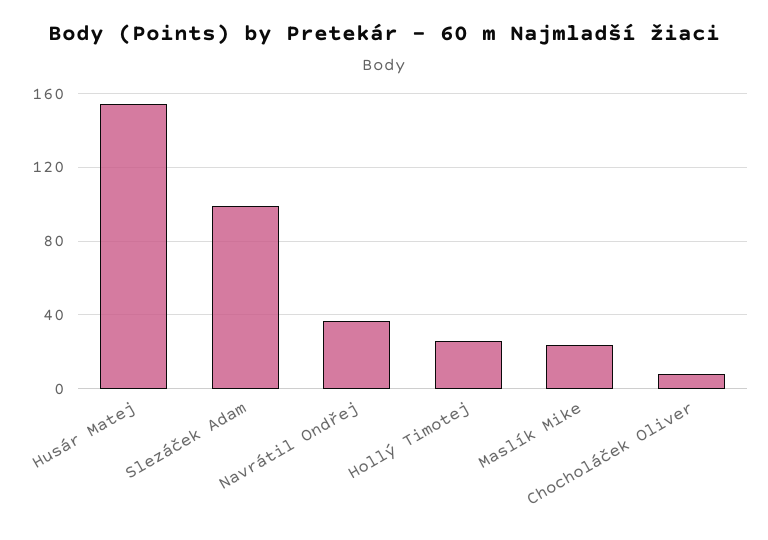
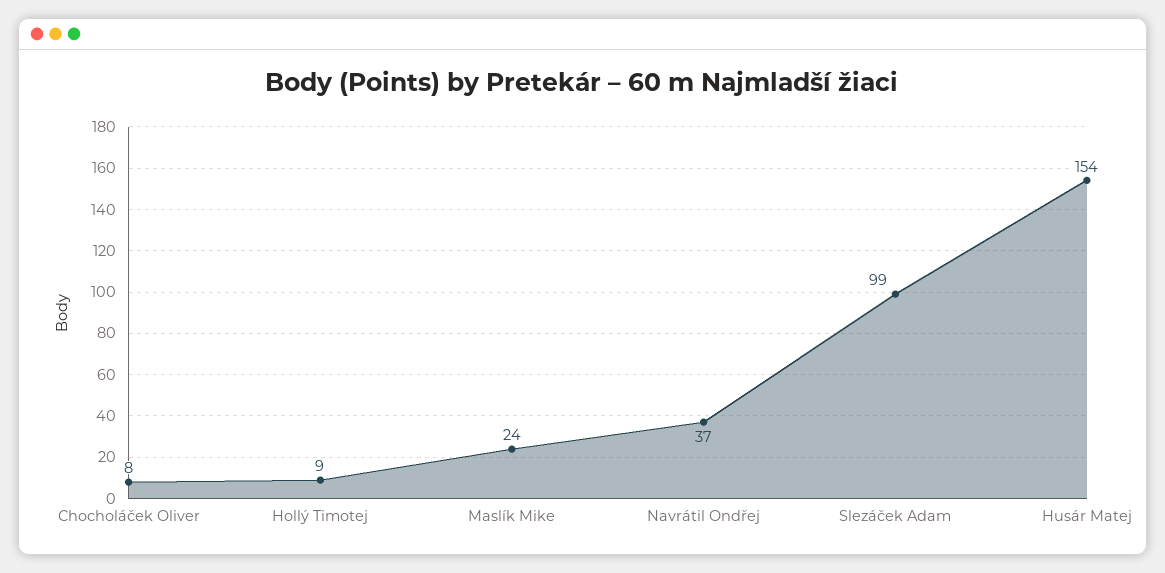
  {
    "Husár Matej": 154,
    "Slezáček Adam": 99,
    "Navrátil Ondřej": 37,
-   "Hollý Timotej": 25,
+   "Hollý Timotej": 9,
    "Maslík Mike": 24,
    "Chocholáček Oliver": 8
  }

